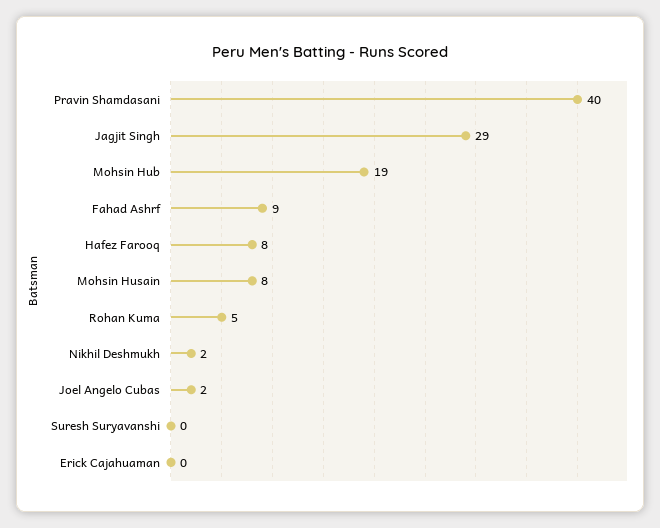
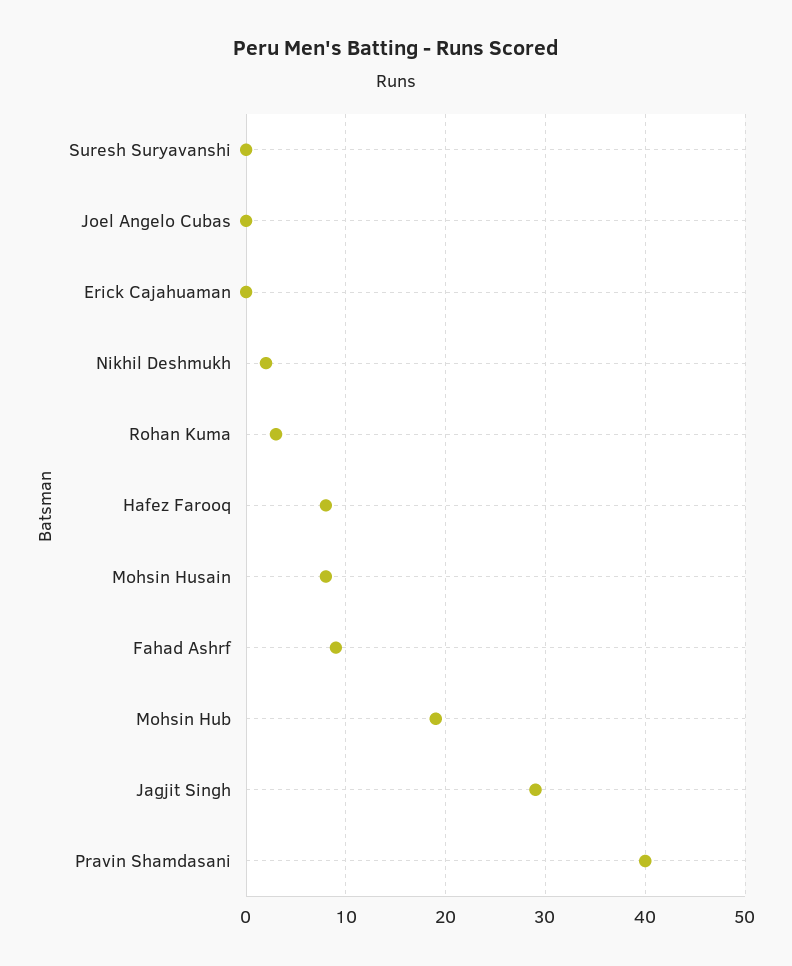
  {
    "Pravin Shamdasani": 40,
    "Jagjit Singh": 29,
    "Mohsin Hub": 19,
    "Fahad Ashrf": 9,
    "Hafez Farooq": 8,
    "Mohsin Husain": 8,
-   "Rohan Kuma": 5,
+   "Rohan Kuma": 3,
    "Nikhil Deshmukh": 2,
-   "Joel Angelo Cubas": 2,
+   "Joel Angelo Cubas": 0,
    "Suresh Suryavanshi": 0,
    "Erick Cajahuaman": 0
  }

